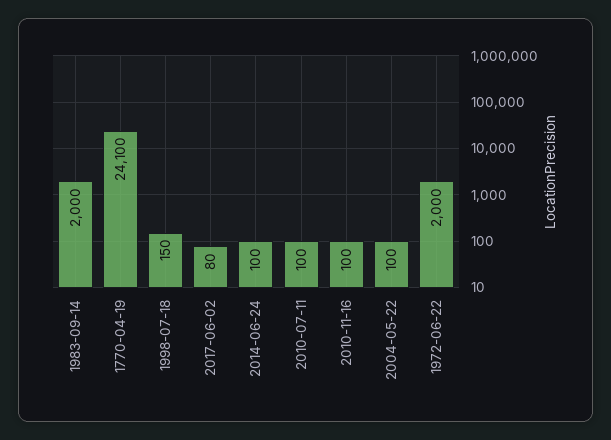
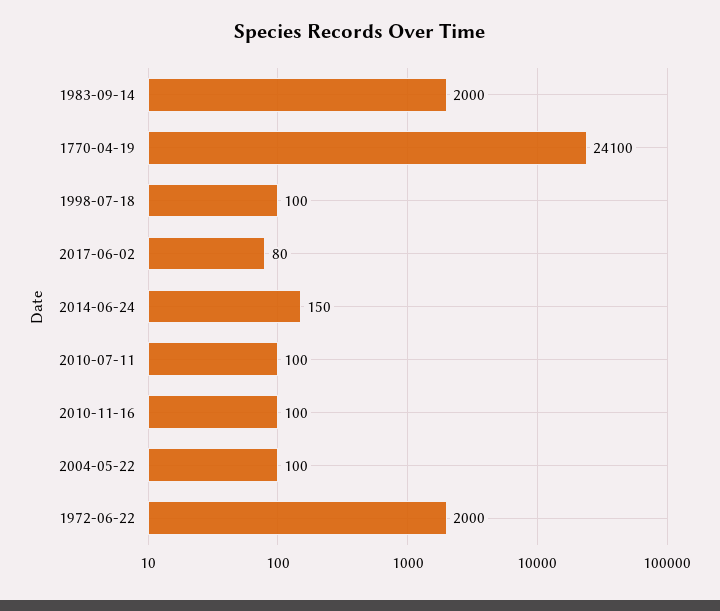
  {
    "1983-09-14": 2000,
    "1770-04-19": 24100,
-   "1998-07-18": 150,
+   "1998-07-18": 100,
    "2017-06-02": 80,
-   "2014-06-24": 100,
+   "2014-06-24": 150,
    "2010-07-11": 100,
    "2010-11-16": 100,
    "2004-05-22": 100,
    "1972-06-22": 2000
  }

